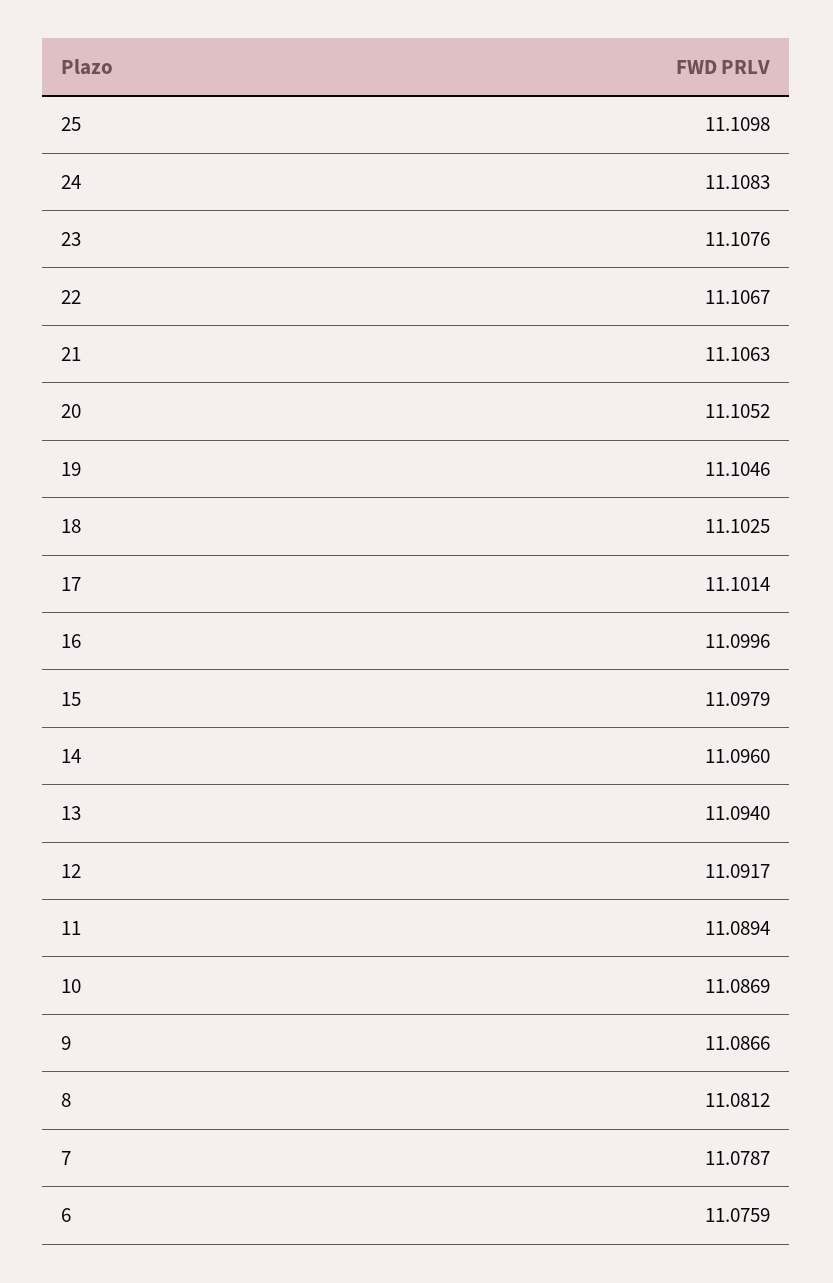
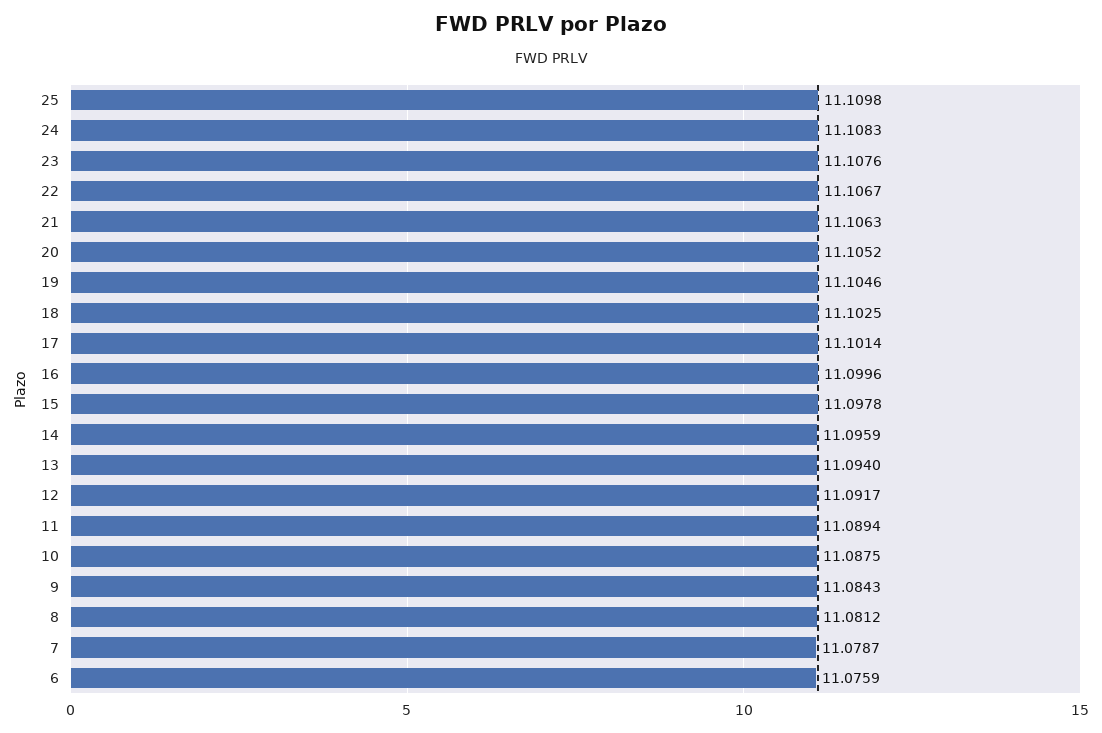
  {
    "25": 11.1098,
    "24": 11.1083,
    "23": 11.1076,
    "22": 11.1067,
    "21": 11.1063,
    "20": 11.1052,
    "19": 11.1046,
    "18": 11.1025,
    "17": 11.1014,
    "16": 11.0996,
-   "15": 11.0979,
+   "15": 11.0978,
-   "14": 11.096,
+   "14": 11.0959,
    "13": 11.094,
    "12": 11.0917,
    "11": 11.0894,
-   "10": 11.0869,
+   "10": 11.0875,
-   "9": 11.0866,
+   "9": 11.0843,
    "8": 11.0812,
    "7": 11.0787,
    "6": 11.0759
  }

